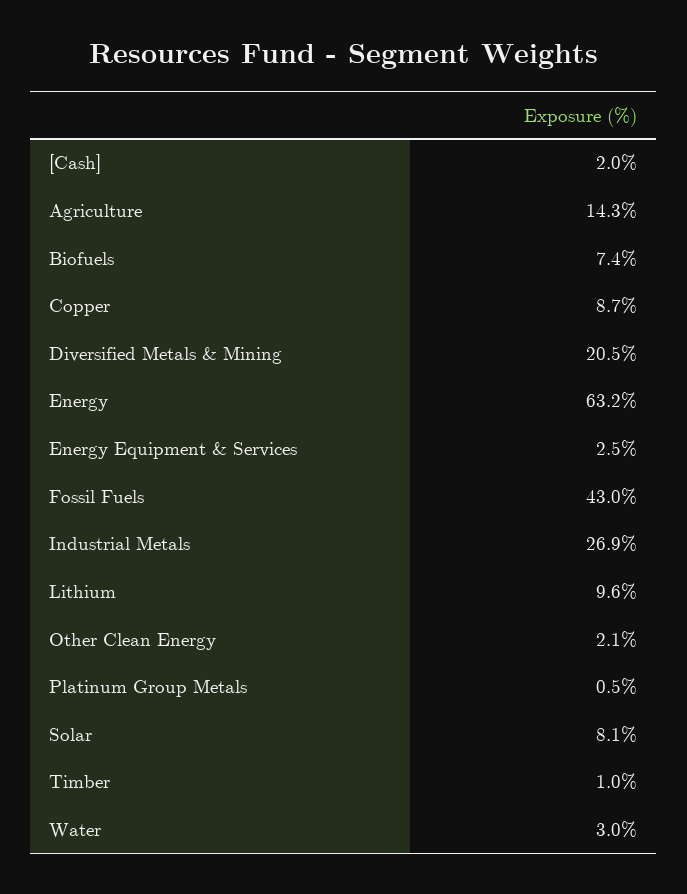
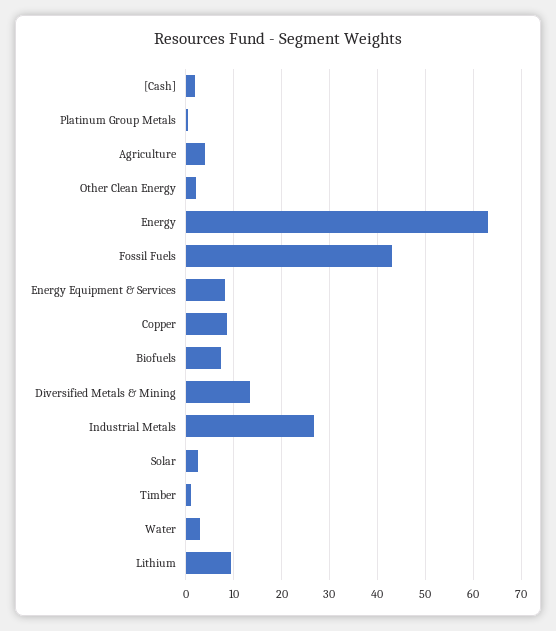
  {
    "[Cash]": 2,
-   "Agriculture": 14.3,
+   "Agriculture": 4,
    "Biofuels": 7.4,
    "Copper": 8.7,
-   "Diversified Metals & Mining": 20.5,
+   "Diversified Metals & Mining": 14,
    "Energy": 63.2,
-   "Energy Equipment & Services": 2.5,
+   "Energy Equipment & Services": 8,
    "Fossil Fuels": 43,
    "Industrial Metals": 26.9,
    "Lithium": 9.6,
    "Other Clean Energy": 2.1,
    "Platinum Group Metals": 0.5,
-   "Solar": 8.1,
+   "Solar": 2,
    "Timber": 1,
    "Water": 3
  }

